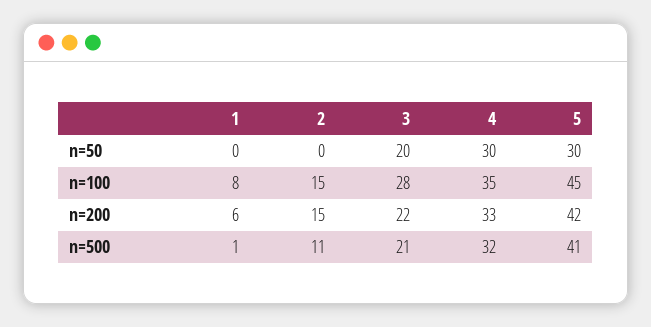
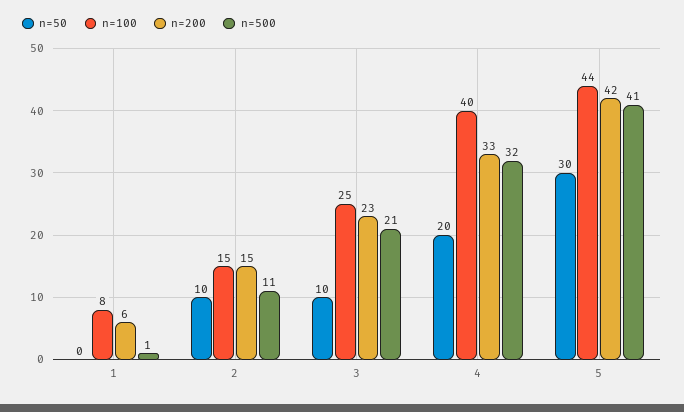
  {
    "n=50": {
      "1": 0,
-     "2": 0,
+     "2": 10,
-     "3": 20,
+     "3": 10,
-     "4": 30,
+     "4": 20,
      "5": 30
    },
    "n=100": {
      "1": 8,
      "2": 15,
-     "3": 28,
+     "3": 25,
-     "4": 35,
+     "4": 40,
-     "5": 45
+     "5": 44
    },
    "n=200": {
      "1": 6,
      "2": 15,
-     "3": 22,
+     "3": 23,
      "4": 33,
      "5": 42
    },
    "n=500": {
      "1": 1,
      "2": 11,
      "3": 21,
      "4": 32,
      "5": 41
    }
  }

